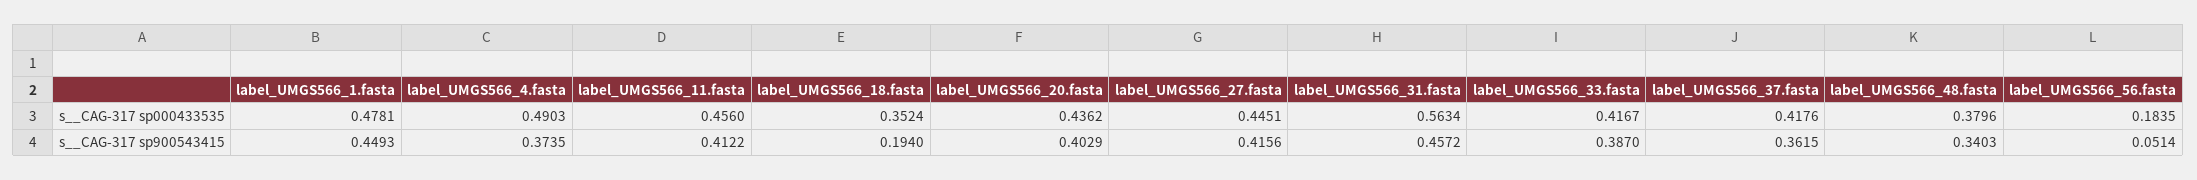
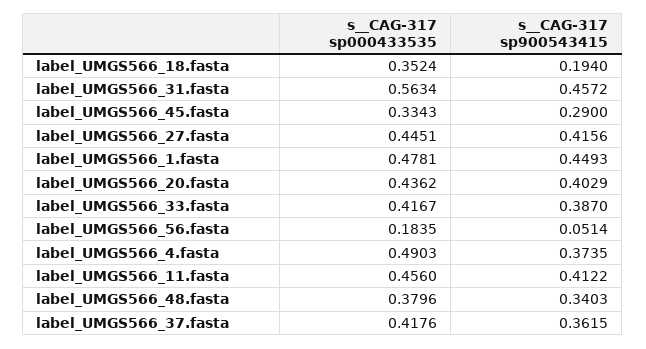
  {
    "label_UMGS566_1.fasta": {
      "s__CAG-317 sp000433535": 0.4781,
      "s__CAG-317 sp900543415": 0.4493
    },
    "label_UMGS566_4.fasta": {
      "s__CAG-317 sp000433535": 0.4903,
      "s__CAG-317 sp900543415": 0.3735
    },
    "label_UMGS566_11.fasta": {
      "s__CAG-317 sp000433535": 0.456,
      "s__CAG-317 sp900543415": 0.4122
    },
    "label_UMGS566_18.fasta": {
      "s__CAG-317 sp000433535": 0.3524,
      "s__CAG-317 sp900543415": 0.194
    },
    "label_UMGS566_20.fasta": {
      "s__CAG-317 sp000433535": 0.4362,
      "s__CAG-317 sp900543415": 0.4029
    },
    "label_UMGS566_27.fasta": {
      "s__CAG-317 sp000433535": 0.4451,
      "s__CAG-317 sp900543415": 0.4156
    },
    "label_UMGS566_31.fasta": {
      "s__CAG-317 sp000433535": 0.5634,
      "s__CAG-317 sp900543415": 0.4572
    },
    "label_UMGS566_33.fasta": {
      "s__CAG-317 sp000433535": 0.4167,
      "s__CAG-317 sp900543415": 0.387
    },
    "label_UMGS566_37.fasta": {
      "s__CAG-317 sp000433535": 0.4176,
      "s__CAG-317 sp900543415": 0.3615
    },
    "label_UMGS566_48.fasta": {
      "s__CAG-317 sp000433535": 0.3796,
      "s__CAG-317 sp900543415": 0.3403
    },
    "label_UMGS566_56.fasta": {
      "s__CAG-317 sp000433535": 0.1835,
      "s__CAG-317 sp900543415": 0.0514
-   }
+   },
+   "label_UMGS566_45.fasta": {
+     "s__CAG-317 sp000433535": 0.3343,
+     "s__CAG-317 sp900543415": 0.29
+   }
  }

